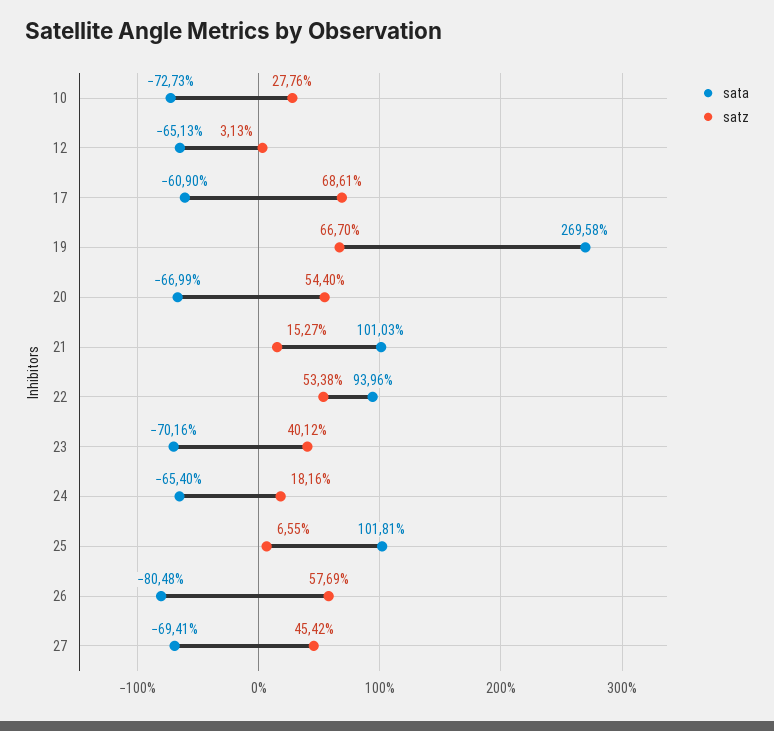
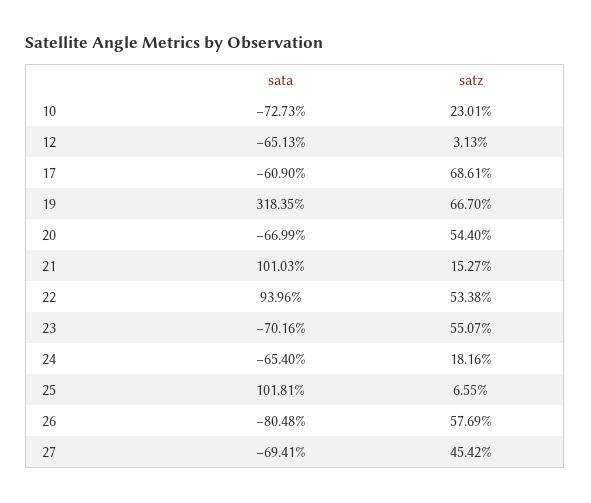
  {
    "sata": {
      "10": -72.73,
      "12": -65.13,
      "17": -60.9,
-     "19": 269.58,
+     "19": 318.35,
      "20": -66.99,
      "21": 101.03,
      "22": 93.96,
      "23": -70.16,
      "24": -65.4,
      "25": 101.81,
      "26": -80.48,
      "27": -69.41
    },
    "satz": {
-     "10": 27.76,
+     "10": 23.01,
      "12": 3.13,
      "17": 68.61,
      "19": 66.7,
      "20": 54.4,
      "21": 15.27,
      "22": 53.38,
-     "23": 40.12,
+     "23": 55.07,
      "24": 18.16,
      "25": 6.55,
      "26": 57.69,
      "27": 45.42
    }
  }

